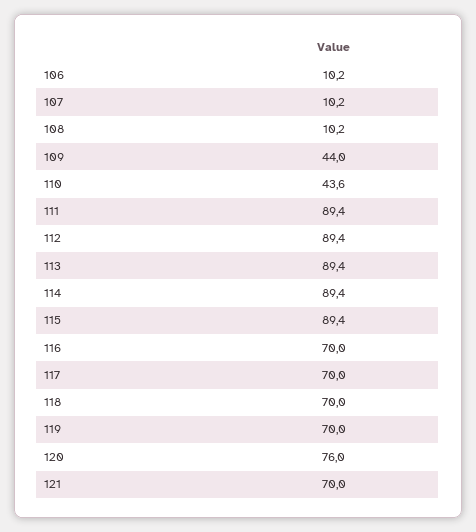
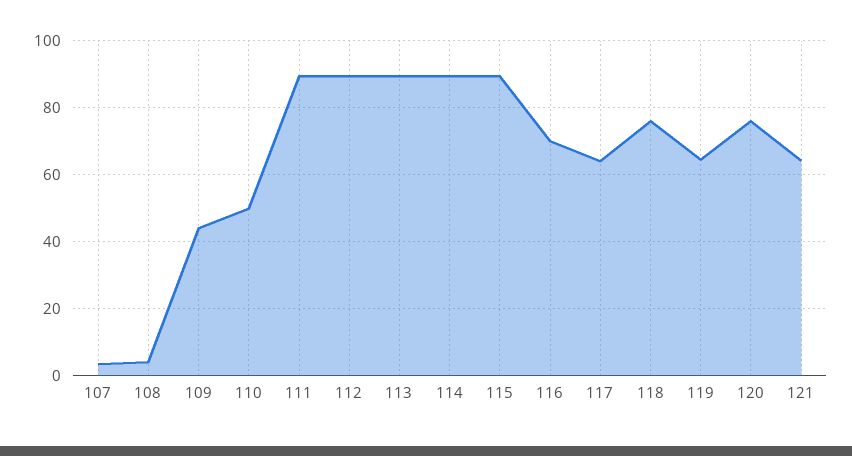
  {
-   "106": 10.2,
-   "107": 10.2,
+   "107": 4,
-   "108": 10.2,
+   "108": 4,
    "109": 44,
-   "110": 43.6,
+   "110": 50,
    "111": 89.4,
    "112": 89.4,
    "113": 89.4,
    "114": 89.4,
    "115": 89.4,
    "116": 70,
-   "117": 70,
+   "117": 64,
-   "118": 70,
+   "118": 76,
-   "119": 70,
+   "119": 64,
    "120": 76,
-   "121": 70
+   "121": 64
  }

